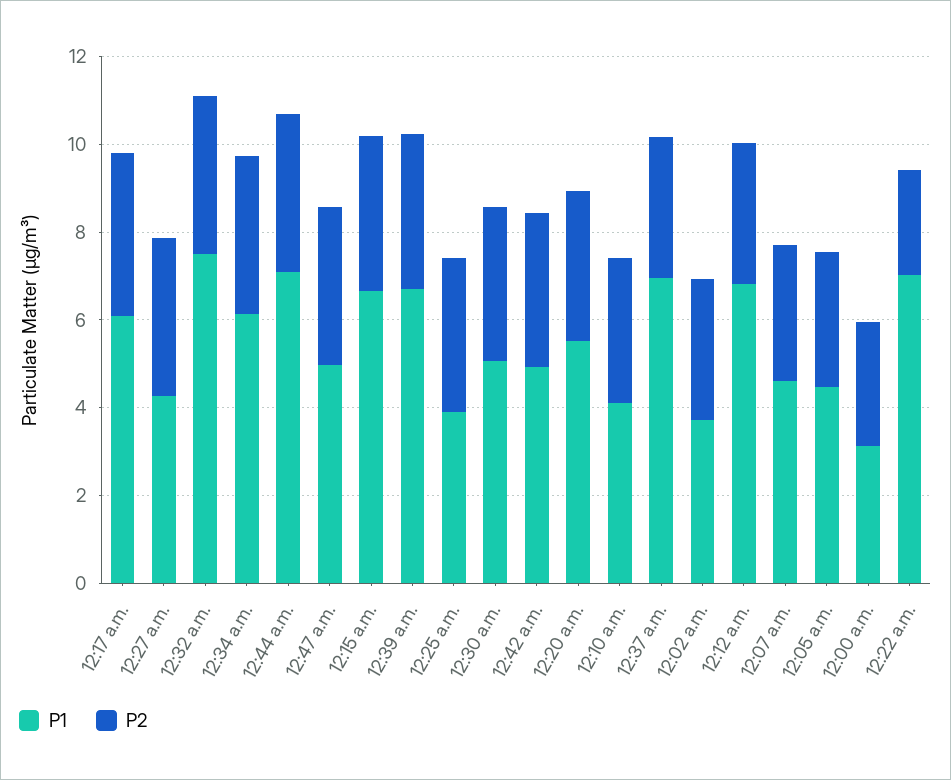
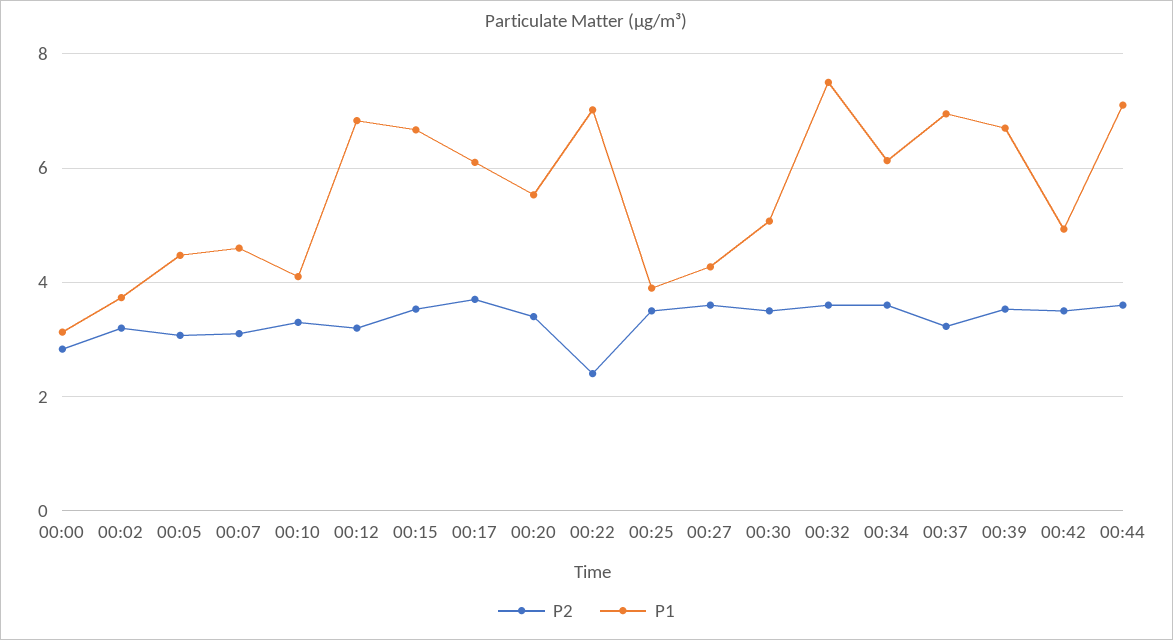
  {
    "P1": {
      "12:17 a.m.": 6.2,
      "12:27 a.m.": 4.2,
      "12:32 a.m.": 7.6,
      "12:34 a.m.": 6.2,
      "12:44 a.m.": 7.2,
-     "12:47 a.m.": 5,
      "12:15 a.m.": 6.6,
      "12:39 a.m.": 6.8,
      "12:25 a.m.": 4,
      "12:30 a.m.": 5,
      "12:42 a.m.": 5,
      "12:20 a.m.": 5.6,
      "12:10 a.m.": 4.2,
      "12:37 a.m.": 7,
      "12:02 a.m.": 3.8,
      "12:12 a.m.": 6.8,
      "12:07 a.m.": 4.6,
      "12:05 a.m.": 4.4,
      "12:00 a.m.": 3.2,
      "12:22 a.m.": 7
    },
    "P2": {
      "12:17 a.m.": 3.8,
      "12:27 a.m.": 3.6,
      "12:32 a.m.": 3.6,
      "12:34 a.m.": 3.6,
      "12:44 a.m.": 3.6,
-     "12:47 a.m.": 3.5,
      "12:15 a.m.": 3.6,
      "12:39 a.m.": 3.6,
      "12:25 a.m.": 3.6,
      "12:30 a.m.": 3.6,
      "12:42 a.m.": 3.6,
      "12:20 a.m.": 3.4,
      "12:10 a.m.": 3.4,
      "12:37 a.m.": 3.2,
      "12:02 a.m.": 3.2,
      "12:12 a.m.": 3.2,
      "12:07 a.m.": 3.2,
      "12:05 a.m.": 3,
      "12:00 a.m.": 2.8,
      "12:22 a.m.": 2.4
    }
  }

